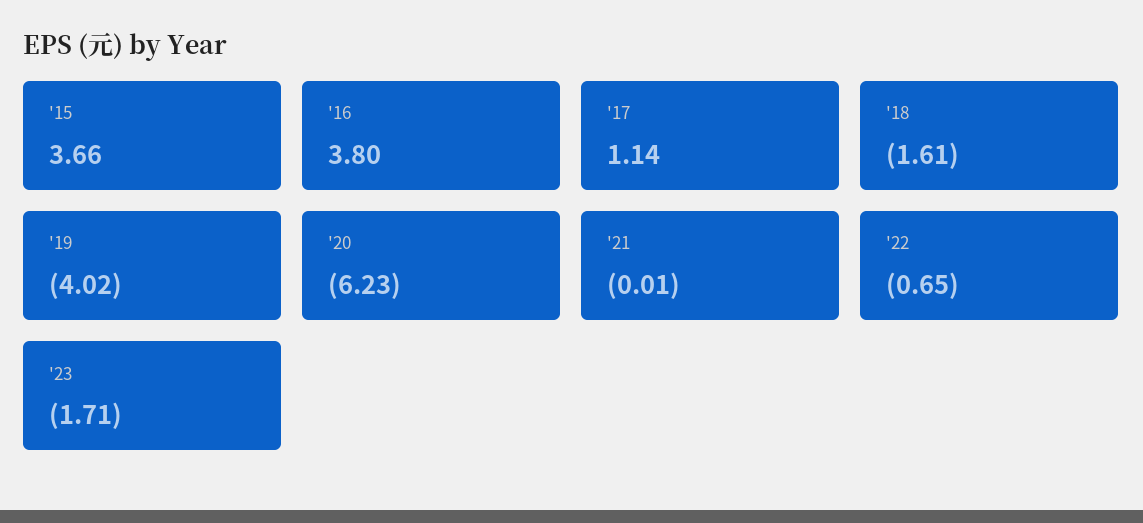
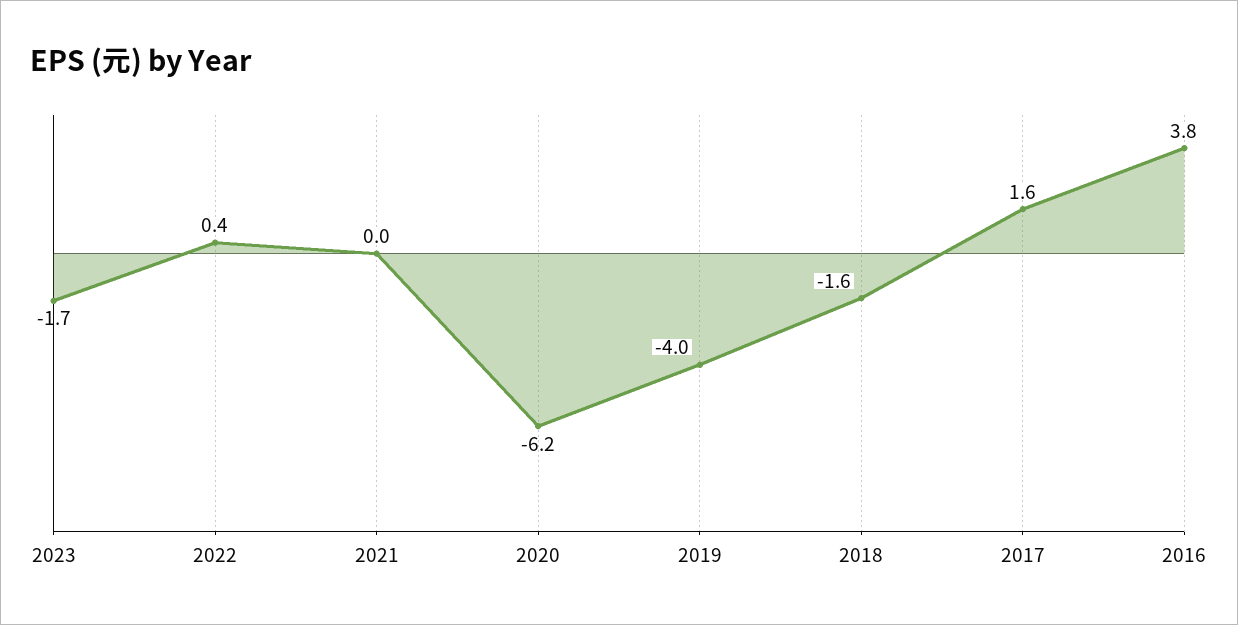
  {
-   "'15": 3.66,
    "'16": 3.8,
-   "'17": 1.14,
+   "'17": 1.6,
    "'18": -1.61,
    "'19": -4.02,
    "'20": -6.23,
    "'21": -0.01,
-   "'22": -0.65,
+   "'22": 0.4,
    "'23": -1.71
  }

